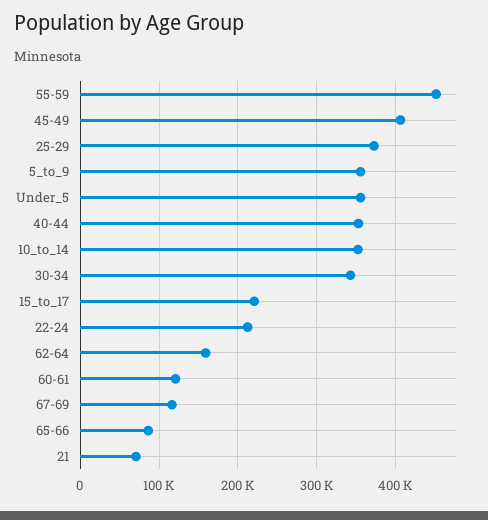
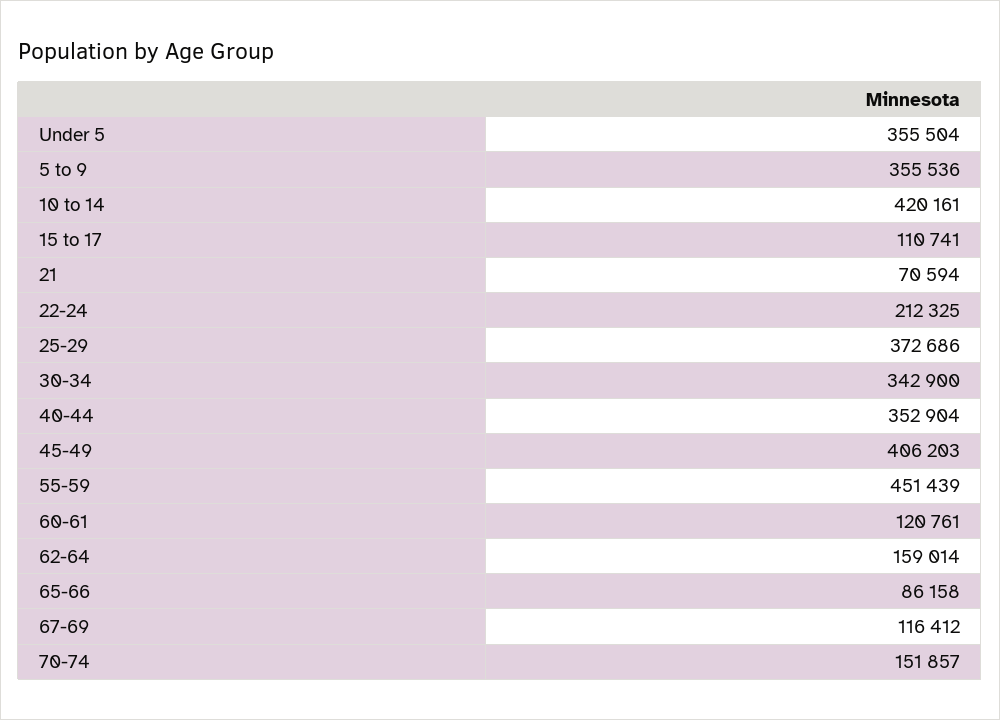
  {
    "55-59": 451439,
    "45-49": 406203,
    "25-29": 372686,
    "5_to_9": 355536,
    "Under_5": 355504,
    "40-44": 352904,
-   "10_to_14": 350000,
+   "10_to_14": 420161,
    "30-34": 342900,
-   "15_to_17": 220000,
+   "15_to_17": 110741,
    "22-24": 212325,
    "62-64": 159014,
    "60-61": 120761,
    "67-69": 116412,
    "65-66": 86158,
-   "21": 70594
+   "21": 70594,
+   "70-74": 151857
  }

